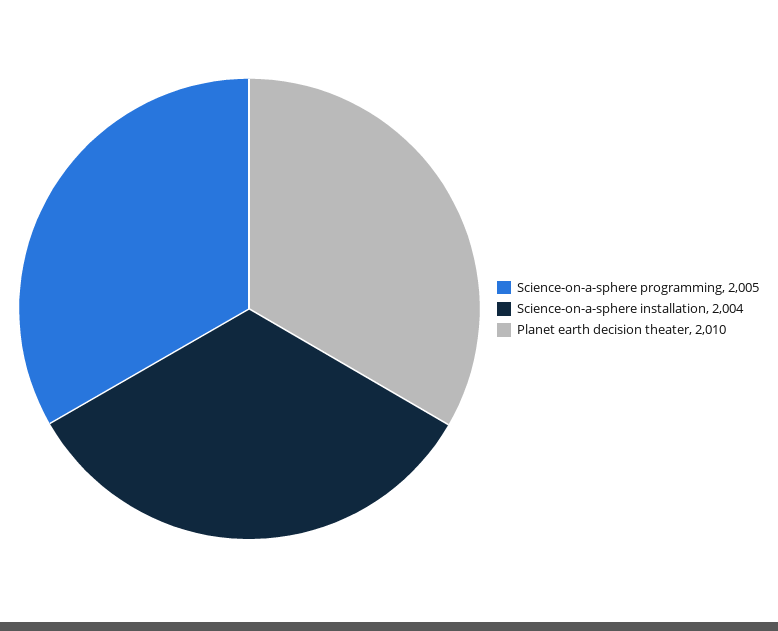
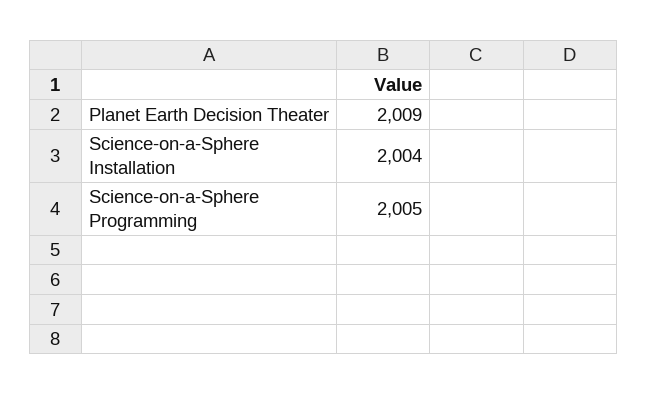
  {
    "Science-on-a-sphere programming": 2005,
    "Science-on-a-sphere installation": 2004,
-   "Planet earth decision theater": 2010
+   "Planet earth decision theater": 2009
  }

